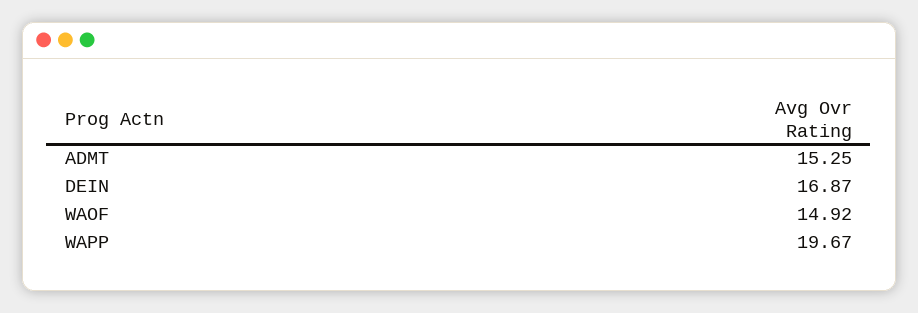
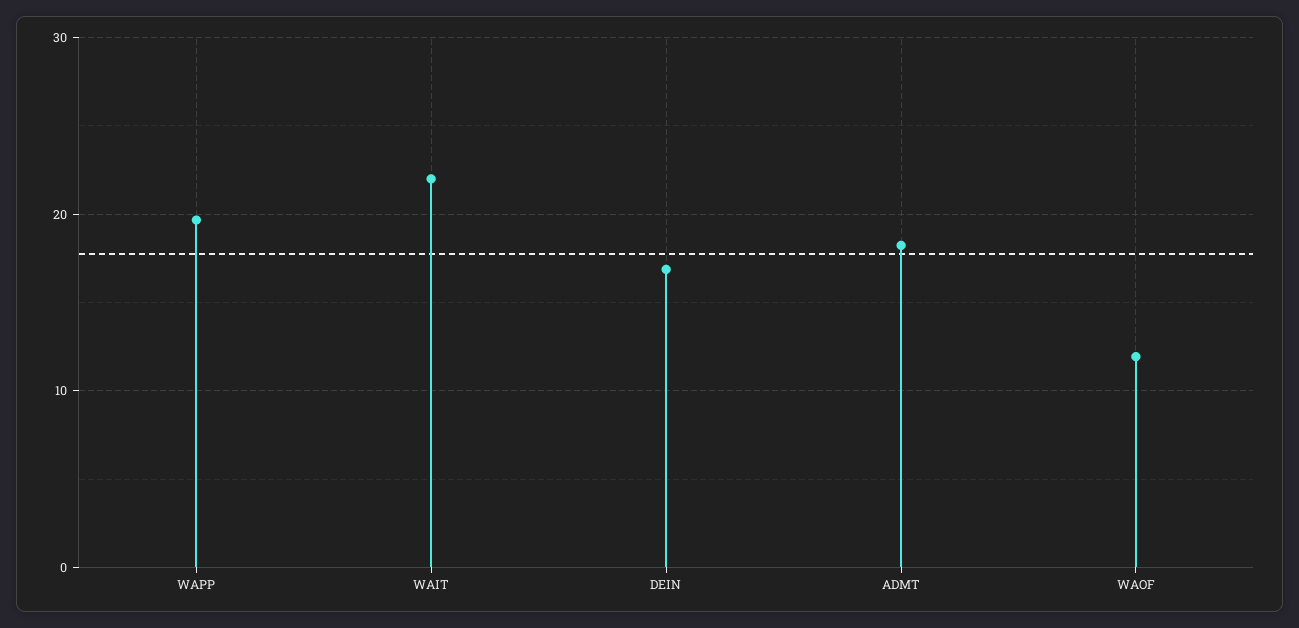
  {
-   "ADMT": 15.25,
+   "ADMT": 18,
    "DEIN": 16.87,
-   "WAOF": 14.92,
+   "WAOF": 12,
-   "WAPP": 19.67
+   "WAPP": 19.67,
+   "WAIT": 22
  }

